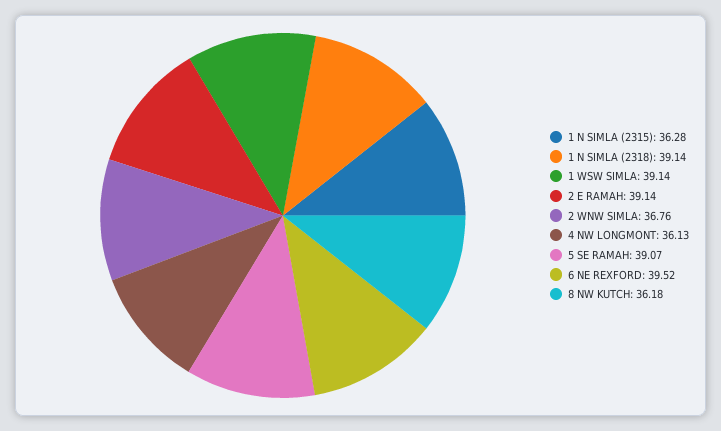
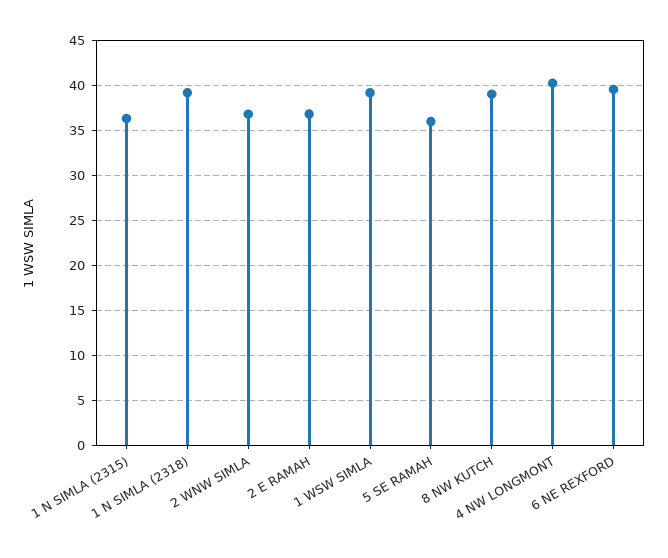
  {
    "1 N SIMLA (2315)": 36.28,
    "1 N SIMLA (2318)": 39.14,
    "1 WSW SIMLA": 39.14,
-   "2 E RAMAH": 39.14,
+   "2 E RAMAH": 37,
    "2 WNW SIMLA": 36.76,
-   "4 NW LONGMONT": 36.13,
+   "4 NW LONGMONT": 40,
-   "5 SE RAMAH": 39.07,
+   "5 SE RAMAH": 36,
    "6 NE REXFORD": 39.52,
-   "8 NW KUTCH": 36.18
+   "8 NW KUTCH": 39
  }

